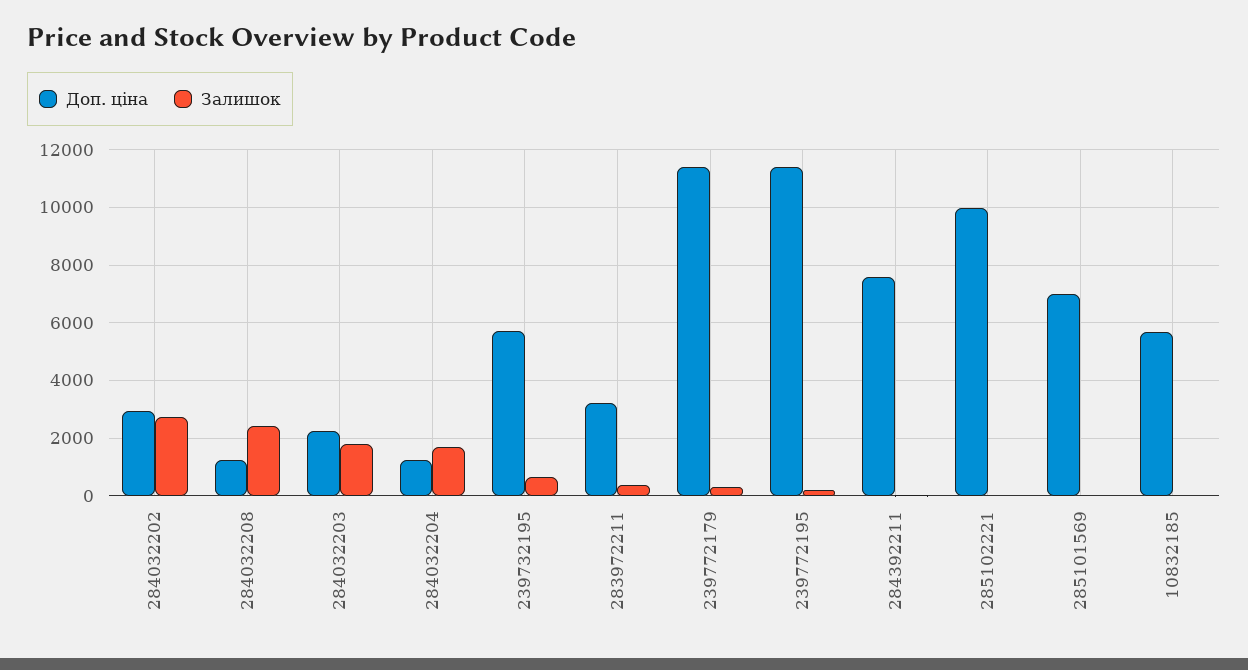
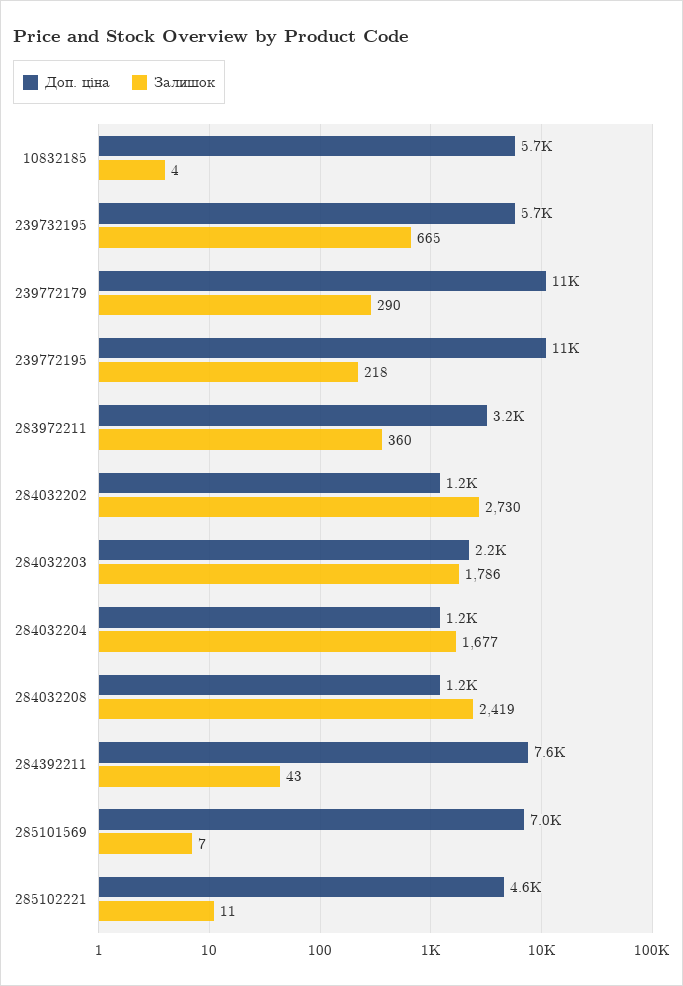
  {
    "Доп. ціна": {
-     "284032202": 3000,
+     "284032202": 1200,
      "284032208": 1200,
      "284032203": 2200,
      "284032204": 1200,
      "239732195": 5700,
      "283972211": 3200,
      "239772179": 11000,
      "239772195": 11000,
      "284392211": 7600,
-     "285102221": 10000,
+     "285102221": 4600,
      "285101569": 7000,
      "10832185": 5700
    },
    "Залишок": {
      "284032202": 2730,
      "284032208": 2419,
      "284032203": 1786,
      "284032204": 1677,
      "239732195": 665,
      "283972211": 360,
      "239772179": 290,
      "239772195": 218,
      "284392211": 43,
      "285102221": 11,
      "285101569": 7,
      "10832185": 4
    }
  }

